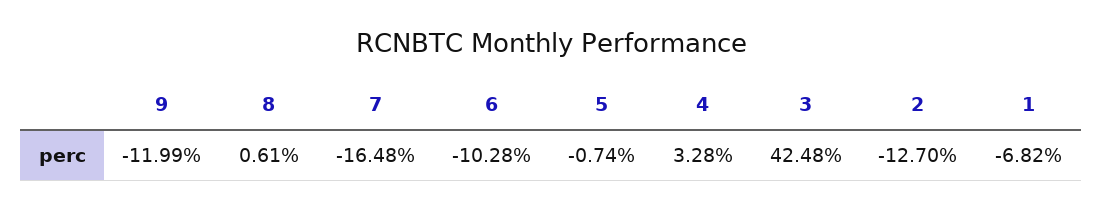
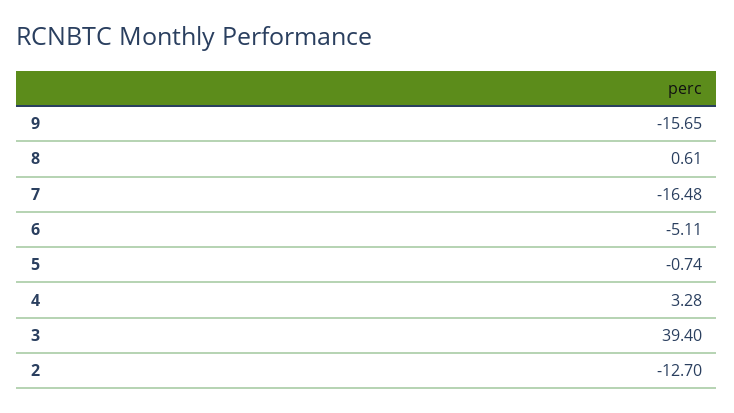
  {
-   "9": -11.99,
+   "9": -15.65,
    "8": 0.61,
    "7": -16.48,
-   "6": -10.28,
+   "6": -5.11,
    "5": -0.74,
    "4": 3.28,
-   "3": 42.48,
+   "3": 39.4,
-   "2": -12.7,
+   "2": -12.7
-   "1": -6.82
  }

